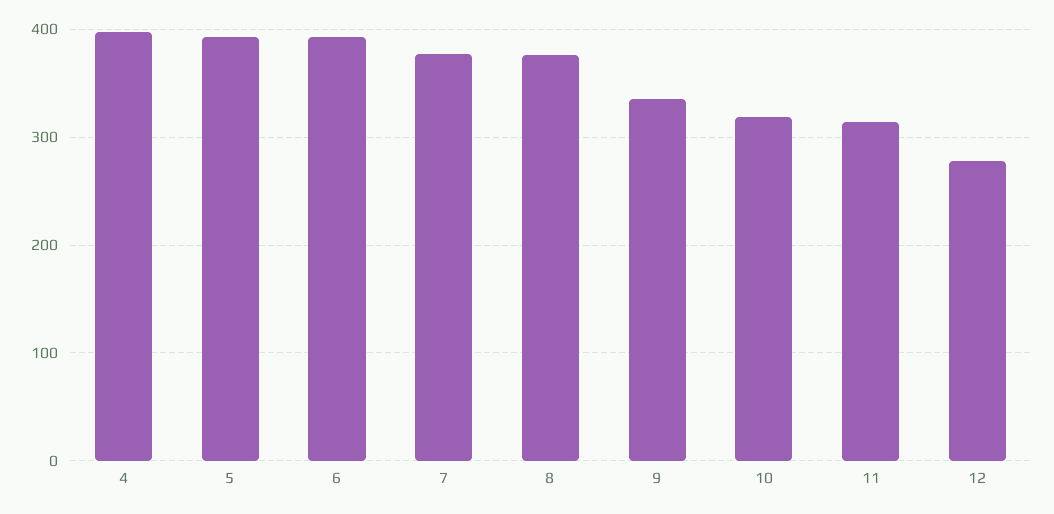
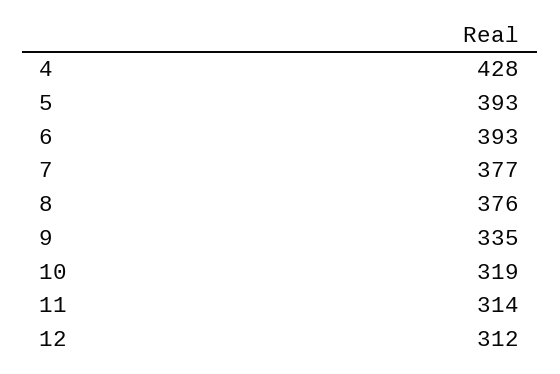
  {
-   "4": 400,
+   "4": 428,
    "5": 393,
    "6": 393,
    "7": 377,
    "8": 376,
    "9": 335,
    "10": 319,
    "11": 314,
-   "12": 280
+   "12": 312
  }

